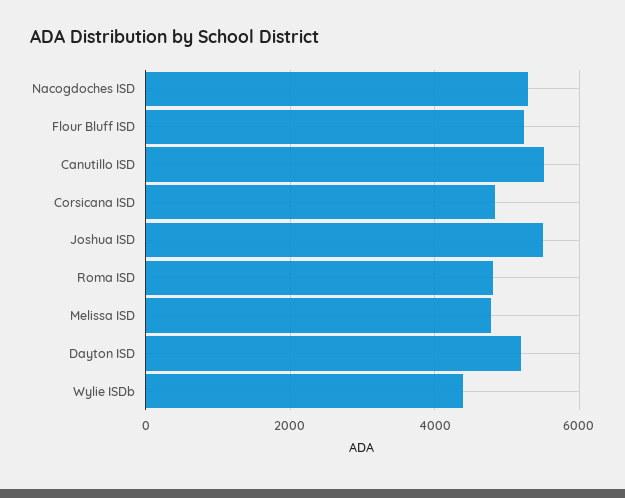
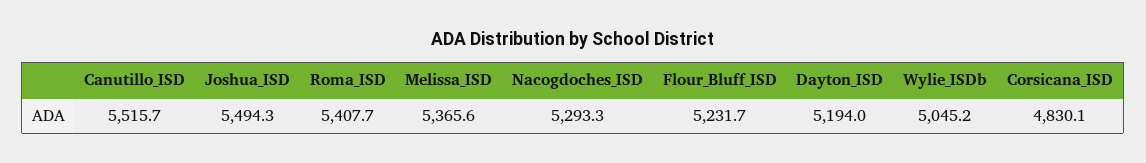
  {
    "Nacogdoches ISD": 5293.3,
    "Flour Bluff ISD": 5231.7,
    "Canutillo ISD": 5515.7,
    "Corsicana ISD": 4830.1,
    "Joshua ISD": 5494.3,
-   "Roma ISD": 4800,
+   "Roma ISD": 5407.7,
-   "Melissa ISD": 4800,
+   "Melissa ISD": 5365.6,
    "Dayton ISD": 5194,
-   "Wylie ISDb": 4400
+   "Wylie ISDb": 5045.2
  }

